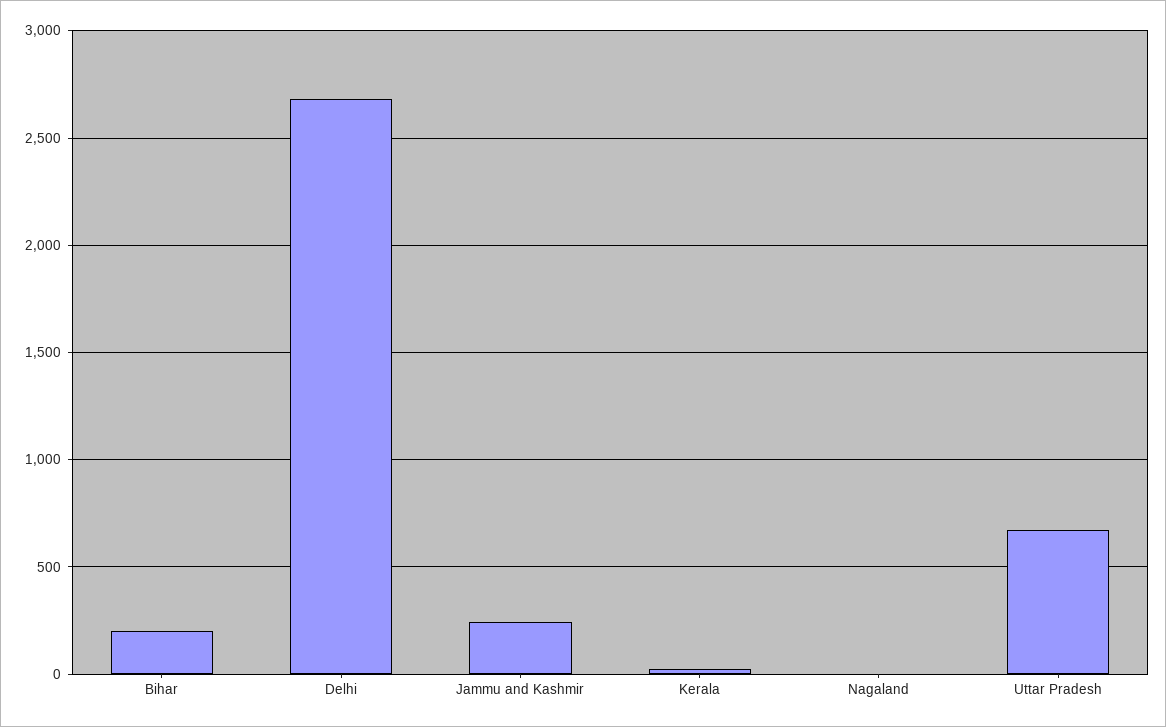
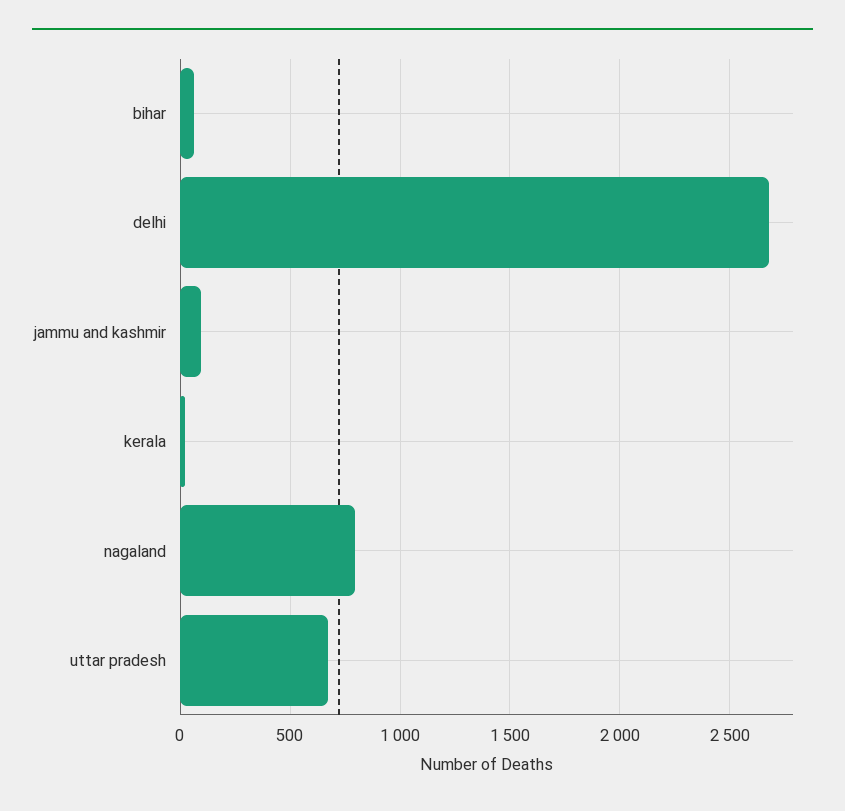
  {
-   "Bihar": 200,
+   "Bihar": 50,
    "Delhi": 2700,
-   "Jammu and Kashmir": 250,
+   "Jammu and Kashmir": 100,
    "Kerala": 0,
-   "Nagaland": 0,
+   "Nagaland": 800,
    "Uttar Pradesh": 650
  }

